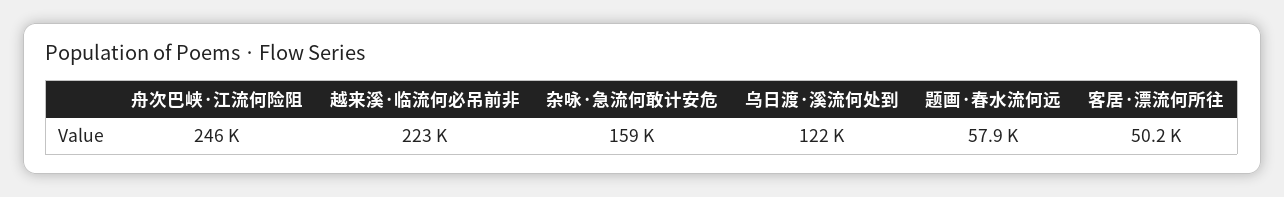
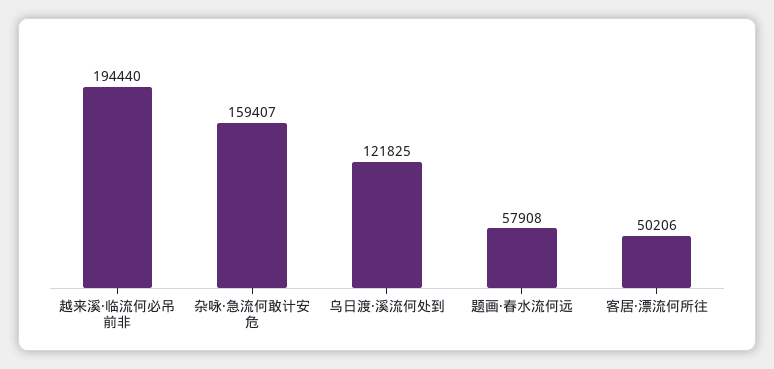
  {
-   "舟次巴峡·江流何险阻": 246000,
-   "越来溪·临流何必吊前非": 223000,
+   "越来溪·临流何必吊前非": 194440,
    "杂咏·急流何敢计安危": 159407,
    "乌日渡·溪流何处到": 121825,
    "题画·春水流何远": 57908,
    "客居·漂流何所往": 50206
  }

